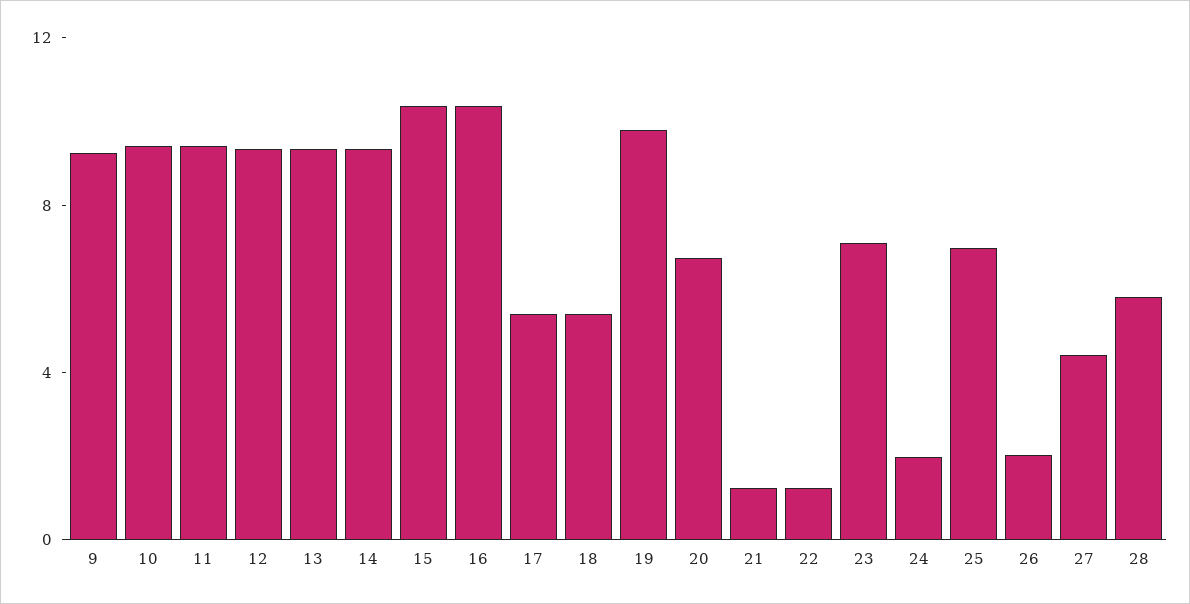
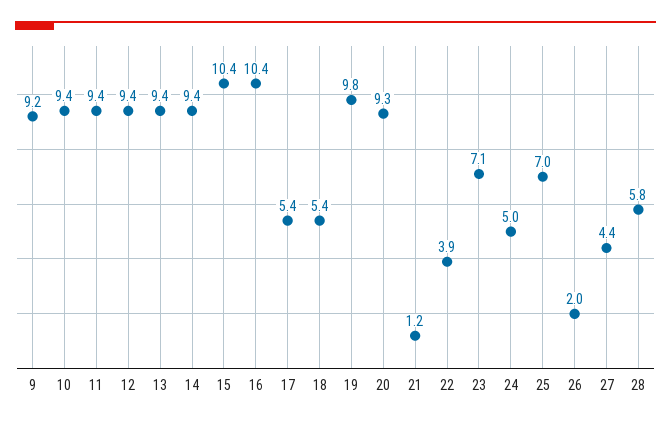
  {
    "9": 9.2,
    "10": 9.4,
    "11": 9.4,
    "12": 9.4,
    "13": 9.4,
    "14": 9.4,
    "15": 10.4,
    "16": 10.4,
    "17": 5.4,
    "18": 5.4,
    "19": 9.8,
-   "20": 7,
+   "20": 9.3,
    "21": 1.2,
-   "22": 1,
+   "22": 3.9,
    "23": 7.1,
-   "24": 2,
+   "24": 5,
    "25": 7,
    "26": 2,
    "27": 4.4,
    "28": 5.8
  }

